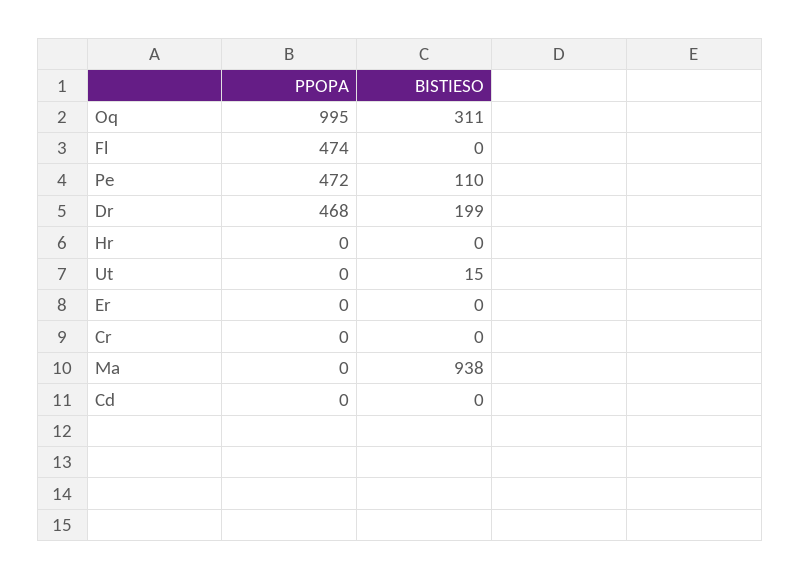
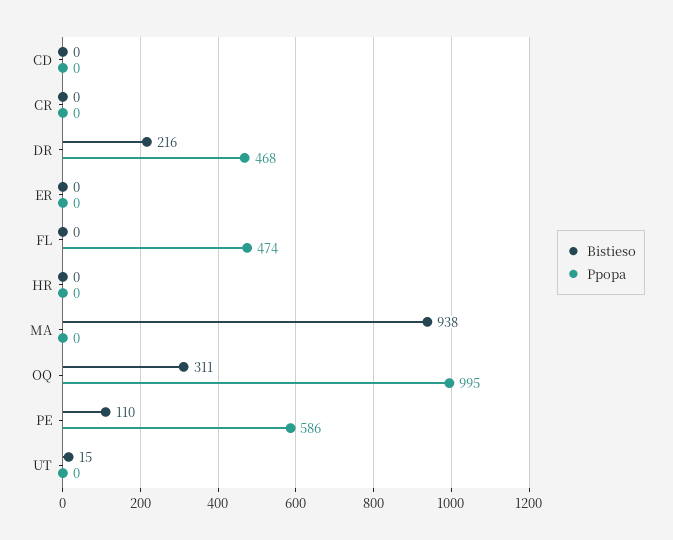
  {
    "PPOPA": {
      "Oq": 995,
      "Fl": 474,
-     "Pe": 472,
+     "Pe": 586,
      "Dr": 468,
      "Hr": 0,
      "Ut": 0,
      "Er": 0,
      "Cr": 0,
      "Ma": 0,
      "Cd": 0
    },
    "BISTIESO": {
      "Oq": 311,
      "Fl": 0,
      "Pe": 110,
-     "Dr": 199,
+     "Dr": 216,
      "Hr": 0,
      "Ut": 15,
      "Er": 0,
      "Cr": 0,
      "Ma": 938,
      "Cd": 0
    }
  }

